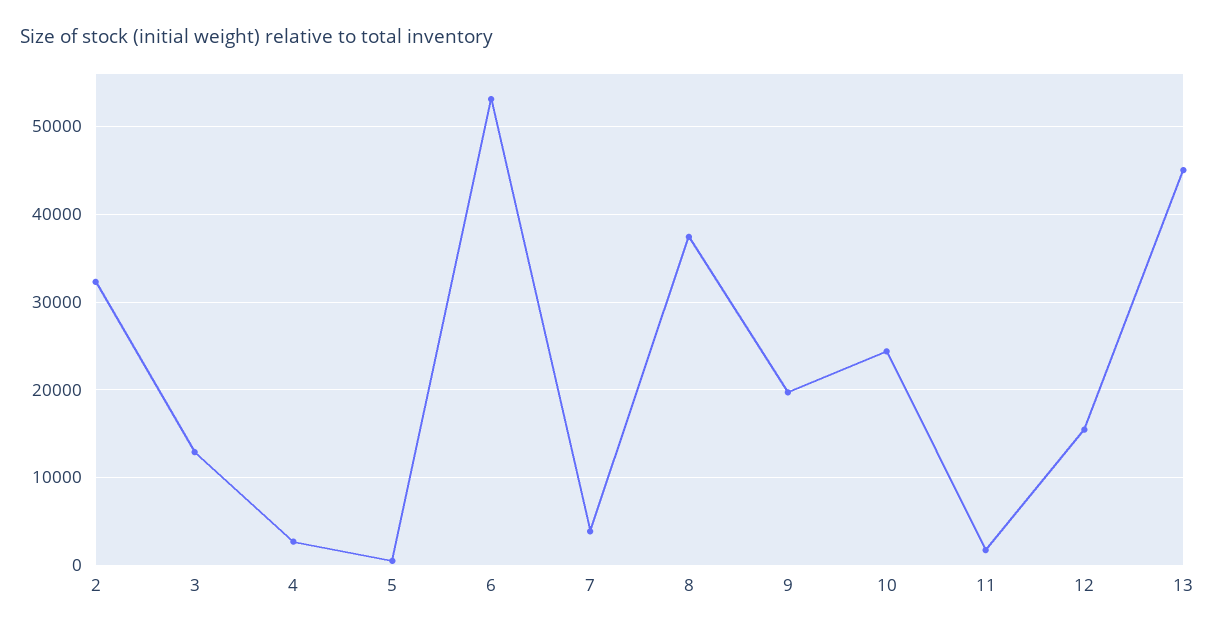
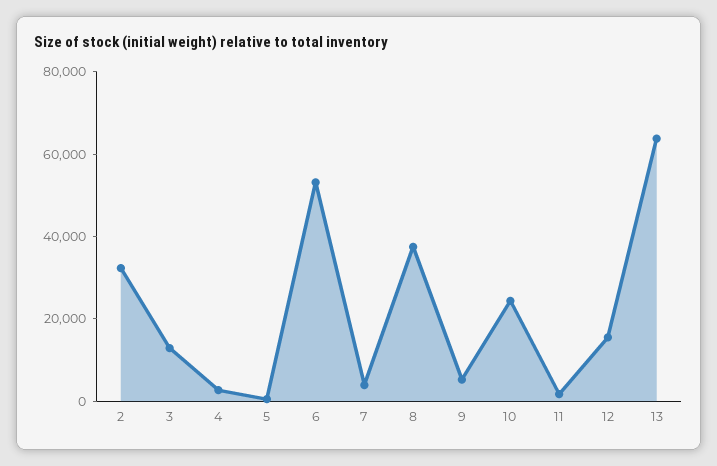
  {
    "2": 32000,
    "3": 13000,
    "4": 3000,
    "5": 1000,
    "6": 53000,
    "7": 4000,
    "8": 37000,
-   "9": 20000,
+   "9": 5000,
    "10": 24000,
    "11": 2000,
    "12": 15000,
-   "13": 45000
+   "13": 65000
  }

